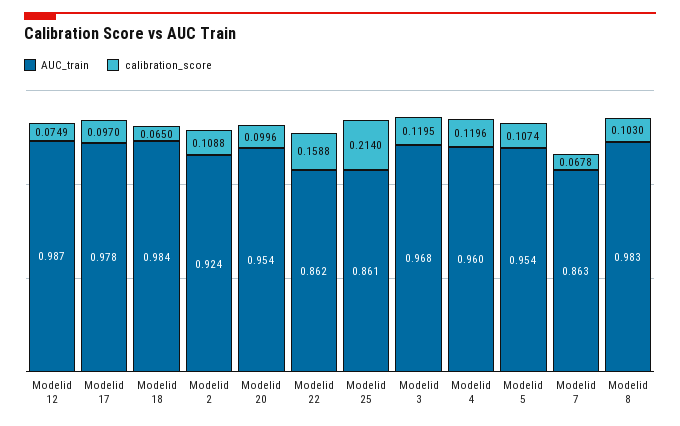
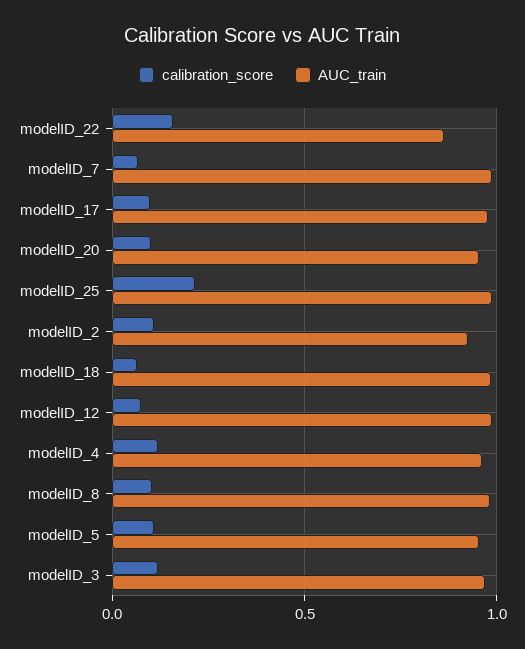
  {
    "AUC_train": {
      "Modelid 12": 0.987,
      "Modelid 17": 0.978,
      "Modelid 18": 0.984,
      "Modelid 2": 0.924,
      "Modelid 20": 0.954,
      "Modelid 22": 0.862,
-     "Modelid 25": 0.861,
+     "Modelid 25": 1,
      "Modelid 3": 0.968,
      "Modelid 4": 0.96,
      "Modelid 5": 0.954,
-     "Modelid 7": 0.863,
+     "Modelid 7": 1,
      "Modelid 8": 0.983
    },
    "calibration_score": {
      "Modelid 12": 0.0749,
      "Modelid 17": 0.097,
      "Modelid 18": 0.065,
      "Modelid 2": 0.1088,
      "Modelid 20": 0.0996,
      "Modelid 22": 0.1588,
      "Modelid 25": 0.214,
      "Modelid 3": 0.1195,
      "Modelid 4": 0.1196,
      "Modelid 5": 0.1074,
      "Modelid 7": 0.0678,
      "Modelid 8": 0.103
    }
  }

